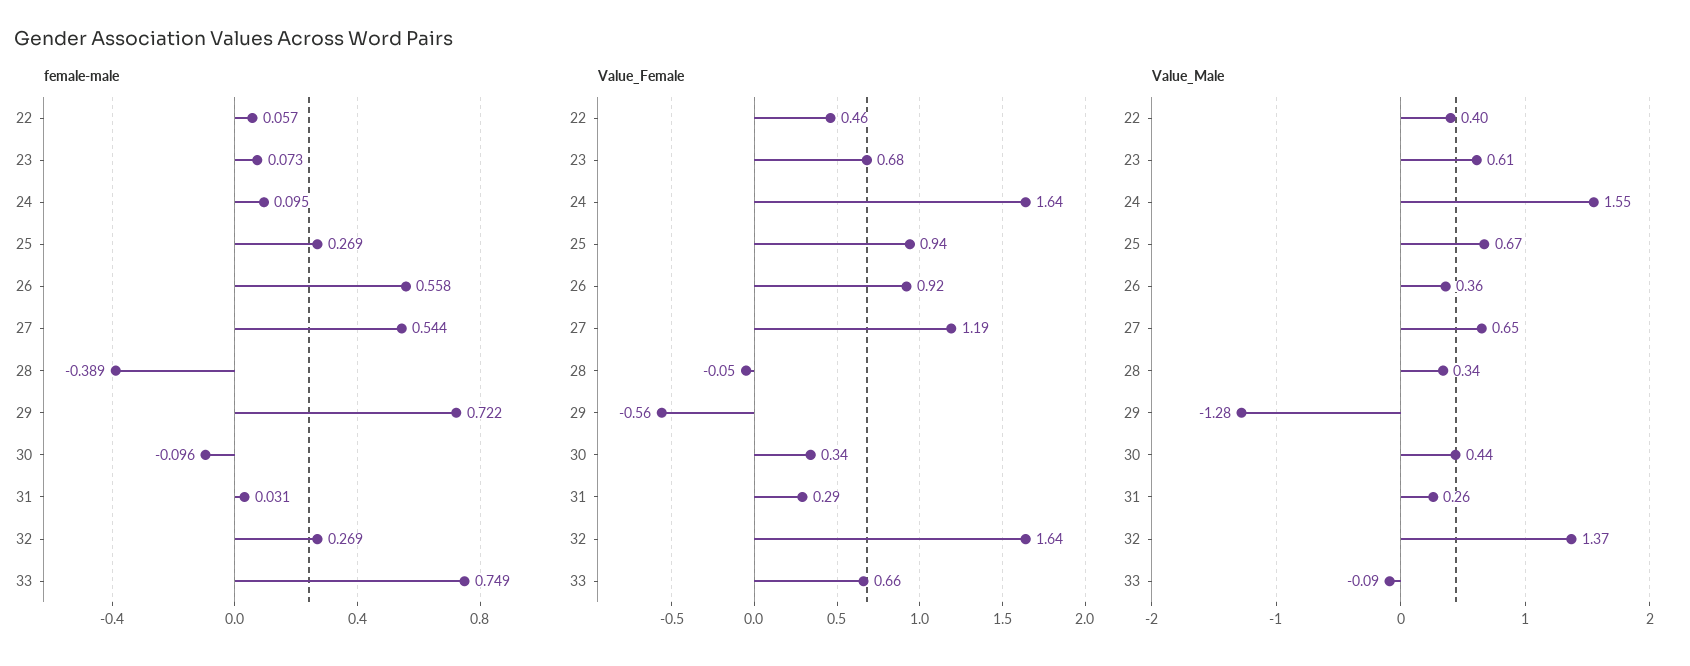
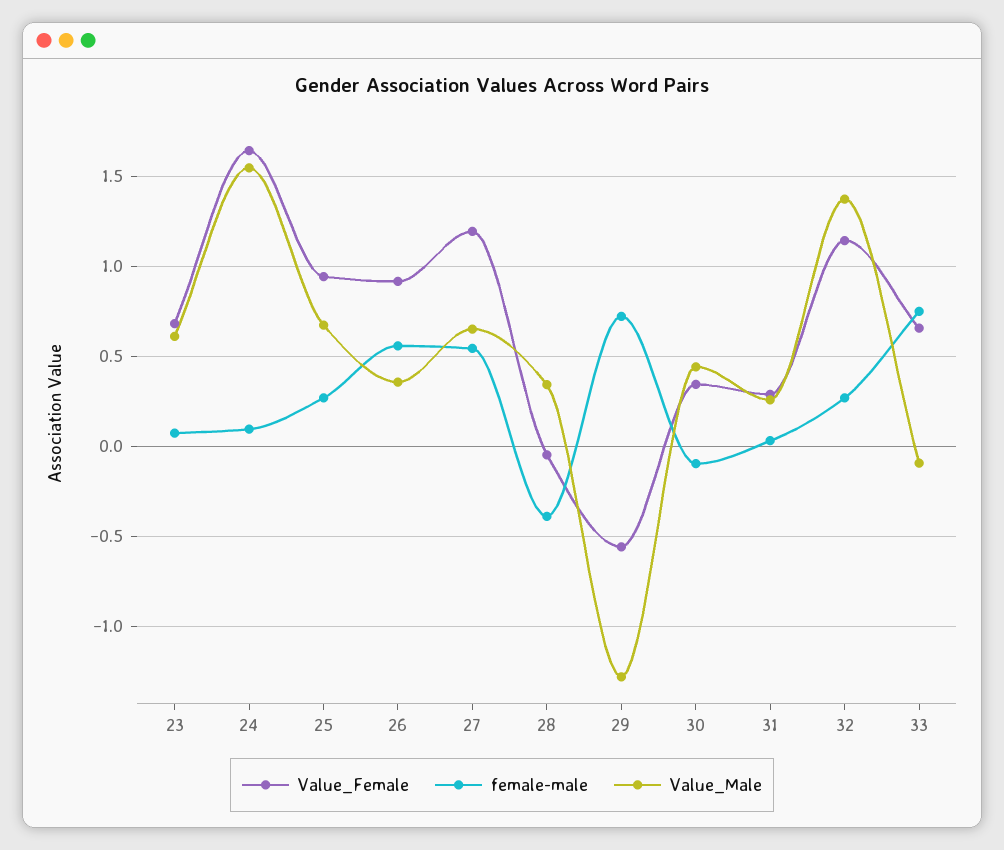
  {
    "female-male": {
-     "22": 0.057,
      "23": 0.073,
      "24": 0.095,
      "25": 0.269,
      "26": 0.558,
      "27": 0.544,
      "28": -0.389,
      "29": 0.722,
      "30": -0.096,
      "31": 0.031,
      "32": 0.269,
      "33": 0.749
    },
    "Value_Female": {
-     "22": 0.46,
      "23": 0.68,
      "24": 1.64,
      "25": 0.94,
      "26": 0.92,
      "27": 1.19,
      "28": -0.05,
      "29": -0.56,
      "30": 0.34,
      "31": 0.29,
-     "32": 1.64,
+     "32": 1.15,
      "33": 0.66
    },
    "Value_Male": {
-     "22": 0.4,
      "23": 0.61,
      "24": 1.55,
      "25": 0.67,
      "26": 0.36,
      "27": 0.65,
      "28": 0.34,
      "29": -1.28,
      "30": 0.44,
      "31": 0.26,
      "32": 1.37,
      "33": -0.09
    }
  }

